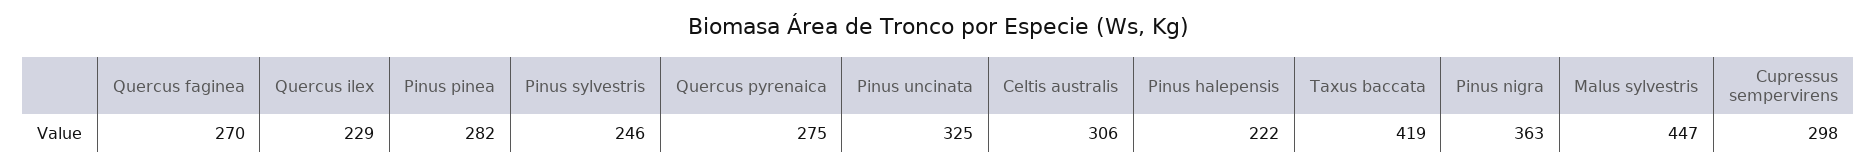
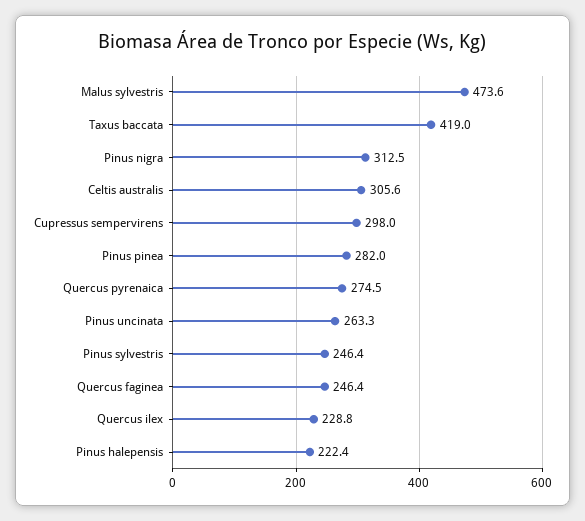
  {
-   "Quercus faginea": 270,
+   "Quercus faginea": 246.4,
    "Quercus ilex": 228.8,
    "Pinus pinea": 282,
    "Pinus sylvestris": 246.4,
    "Quercus pyrenaica": 274.5,
-   "Pinus uncinata": 325,
+   "Pinus uncinata": 263.3,
    "Celtis australis": 305.6,
    "Pinus halepensis": 222.4,
    "Taxus baccata": 419,
-   "Pinus nigra": 363,
+   "Pinus nigra": 312.5,
-   "Malus sylvestris": 447,
+   "Malus sylvestris": 473.6,
    "Cupressus sempervirens": 298
  }

